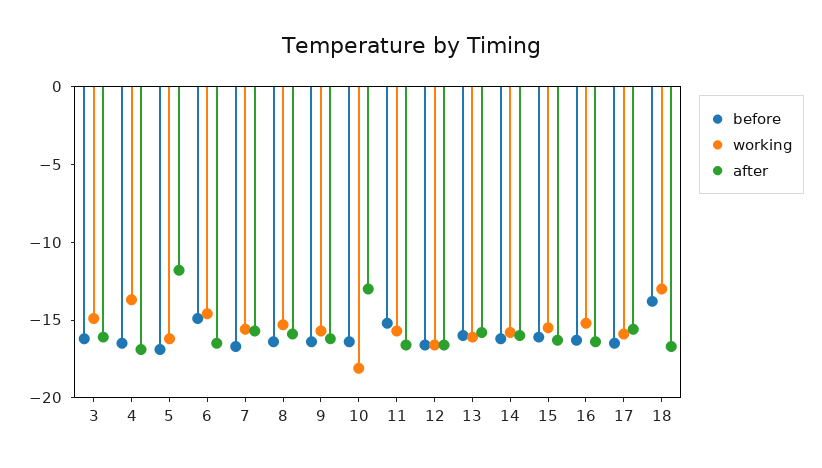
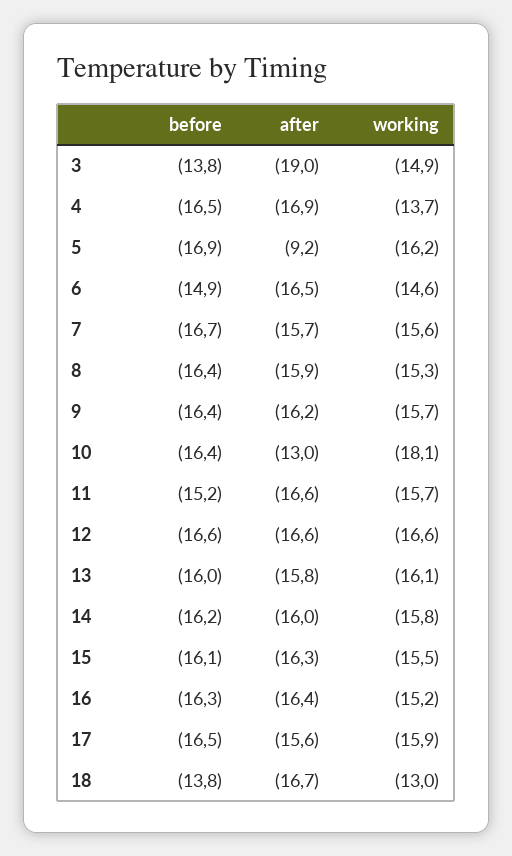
  {
    "before": {
-     "3": -16,
+     "3": -13.8,
      "4": -16.5,
      "5": -16.9,
      "6": -14.9,
      "7": -16.7,
      "8": -16.4,
      "9": -16.4,
      "10": -16.4,
      "11": -15.2,
      "12": -16.6,
      "13": -16,
      "14": -16.2,
      "15": -16.1,
      "16": -16.3,
      "17": -16.5,
      "18": -13.8
    },
    "working": {
      "3": -14.9,
      "4": -13.7,
      "5": -16.2,
      "6": -14.6,
      "7": -15.6,
      "8": -15.3,
      "9": -15.7,
      "10": -18.1,
      "11": -15.7,
      "12": -16.6,
      "13": -16.1,
      "14": -15.8,
      "15": -15.5,
      "16": -15.2,
      "17": -15.9,
      "18": -13
    },
    "after": {
-     "3": -16,
+     "3": -19,
      "4": -16.9,
-     "5": -12,
+     "5": -9.2,
      "6": -16.5,
      "7": -15.7,
      "8": -15.9,
      "9": -16.2,
      "10": -13,
      "11": -16.6,
      "12": -16.6,
      "13": -15.8,
      "14": -16,
      "15": -16.3,
      "16": -16.4,
      "17": -15.6,
      "18": -16.7
    }
  }

